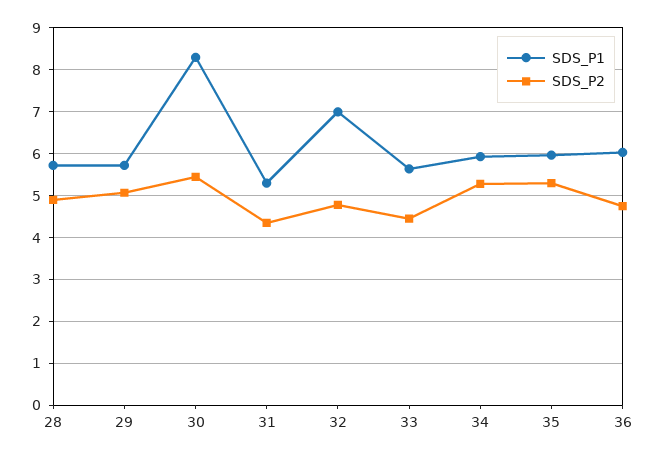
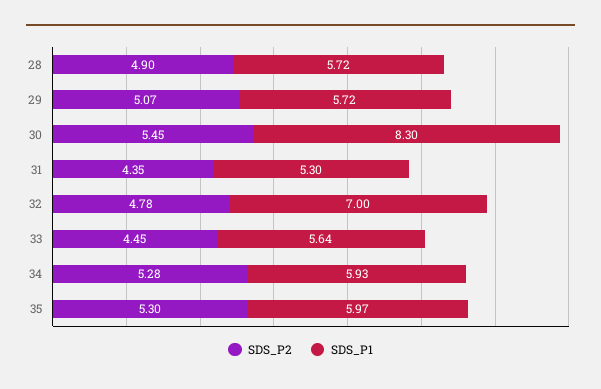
  {
    "SDS_P1": {
      "28": 5.72,
      "29": 5.72,
      "30": 8.3,
      "31": 5.3,
      "32": 7,
      "33": 5.64,
      "34": 5.93,
-     "35": 5.97,
+     "35": 5.97
-     "36": 6
    },
    "SDS_P2": {
      "28": 4.9,
      "29": 5.07,
      "30": 5.45,
      "31": 4.35,
      "32": 4.78,
      "33": 4.45,
      "34": 5.28,
-     "35": 5.3,
+     "35": 5.3
-     "36": 4.8
    }
  }

